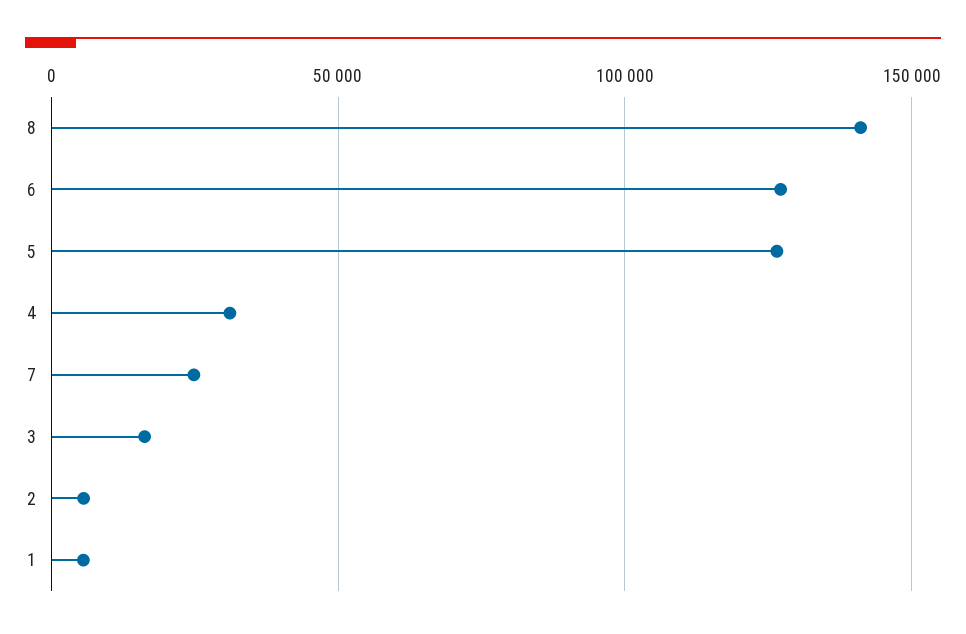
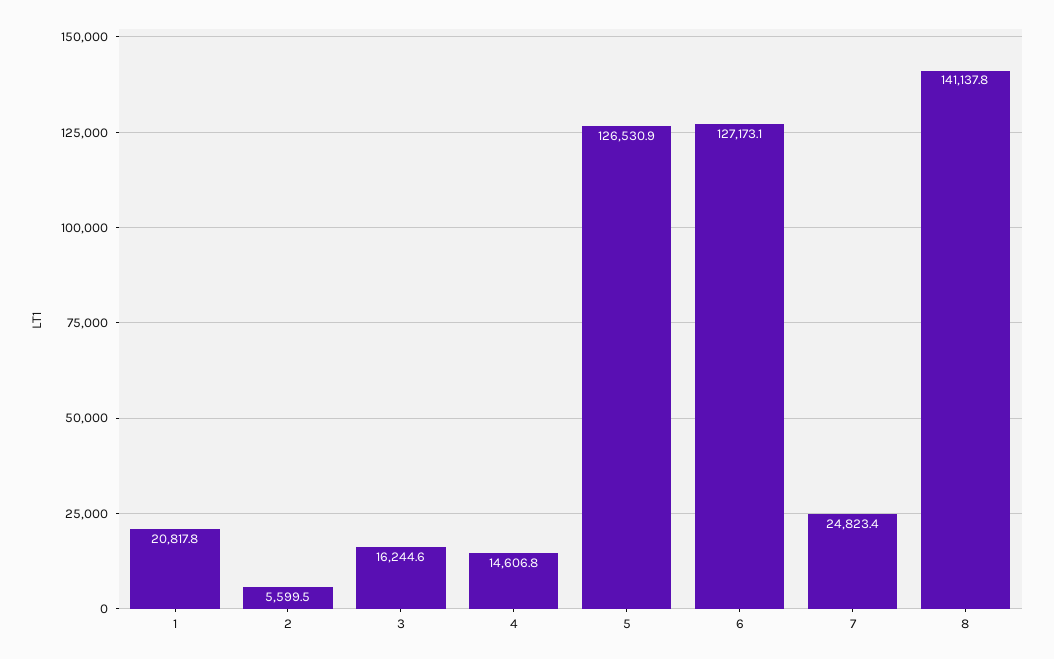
  {
    "8": 141137.8,
    "6": 127173.1,
    "5": 126530.9,
-   "4": 30000,
+   "4": 14606.8,
    "7": 24823.4,
    "3": 16244.6,
    "2": 5599.5,
-   "1": 5000
+   "1": 20817.8
  }

